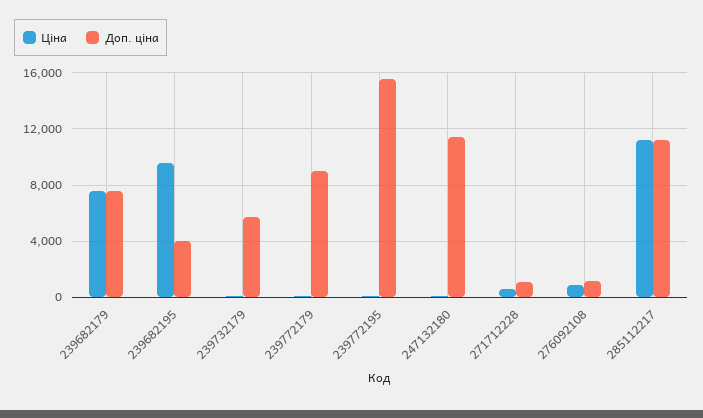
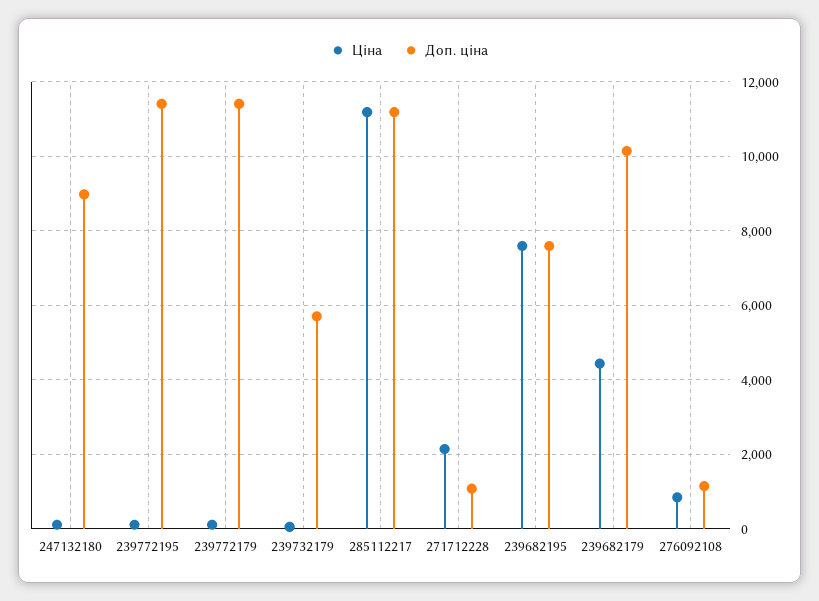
  {
    "Ціна": {
-     "239682179": 7500,
+     "239682179": 4400,
-     "239682195": 9500,
+     "239682195": 7600,
      "239732179": 0,
      "239772179": 200,
      "239772195": 200,
      "247132180": 200,
-     "271712228": 500,
+     "271712228": 2200,
      "276092108": 800,
      "285112217": 11200
    },
    "Доп. ціна": {
-     "239682179": 7500,
+     "239682179": 10200,
-     "239682195": 4000,
+     "239682195": 7600,
      "239732179": 5800,
-     "239772179": 9000,
+     "239772179": 11400,
-     "239772195": 15500,
+     "239772195": 11400,
-     "247132180": 11500,
+     "247132180": 9000,
      "271712228": 1000,
      "276092108": 1200,
      "285112217": 11200
    }
  }

